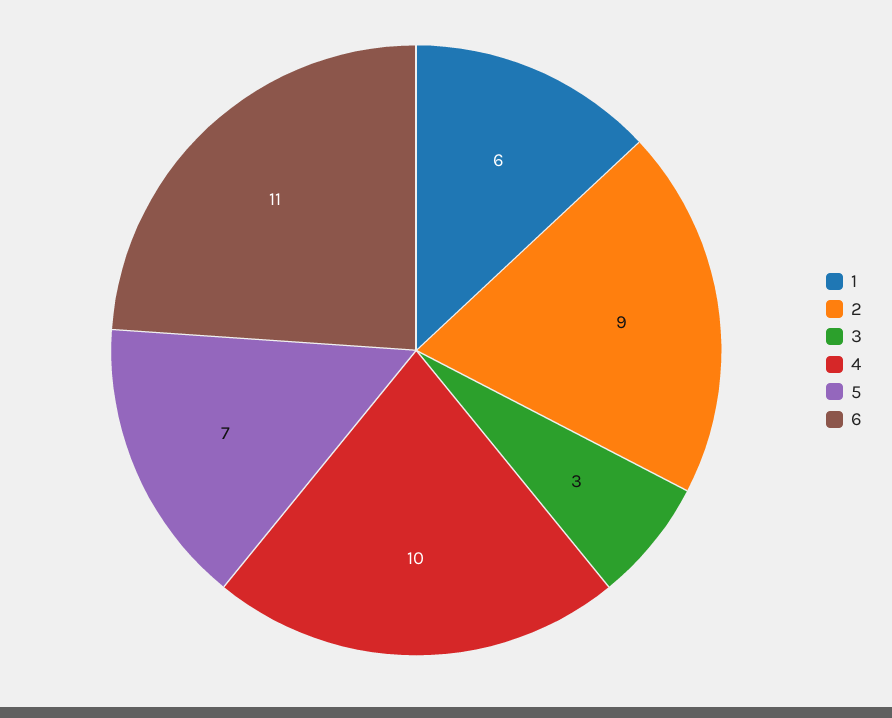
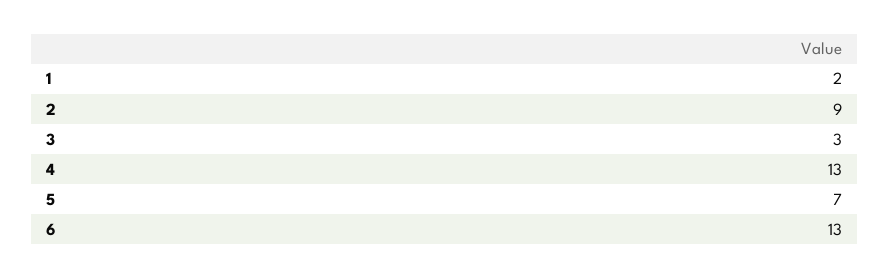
  {
-   "1": 6,
+   "1": 2,
    "2": 9,
    "3": 3,
-   "4": 10,
+   "4": 13,
    "5": 7,
-   "6": 11
+   "6": 13
  }

